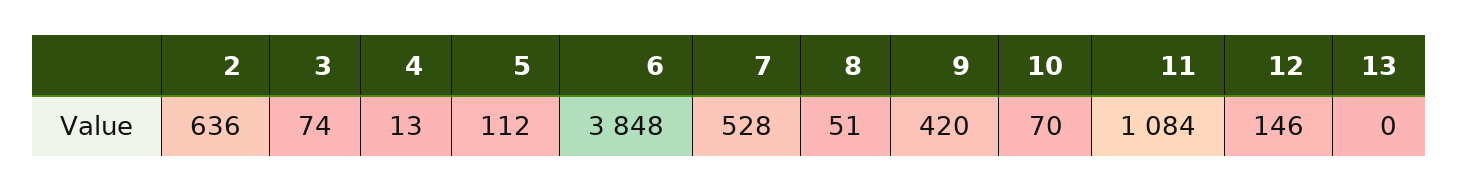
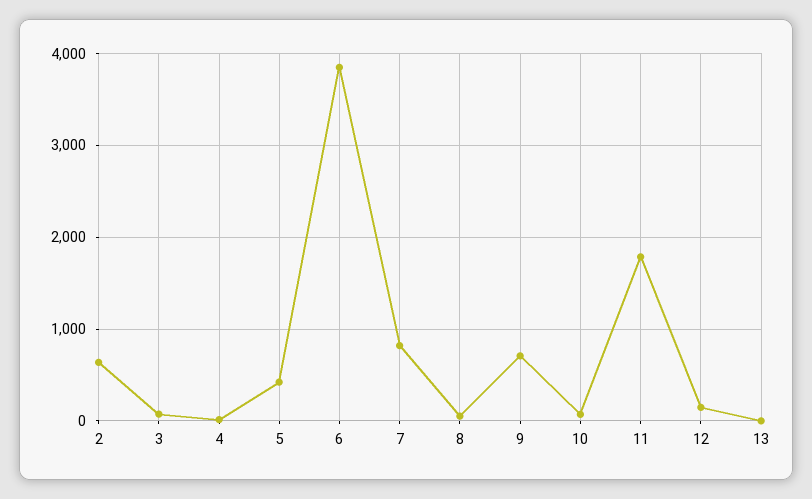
  {
    "2": 636,
    "3": 74,
    "4": 13,
-   "5": 112,
+   "5": 400,
    "6": 3848,
-   "7": 528,
+   "7": 800,
    "8": 51,
-   "9": 420,
+   "9": 700,
    "10": 70,
-   "11": 1084,
+   "11": 1800,
    "12": 146,
    "13": 0
  }

